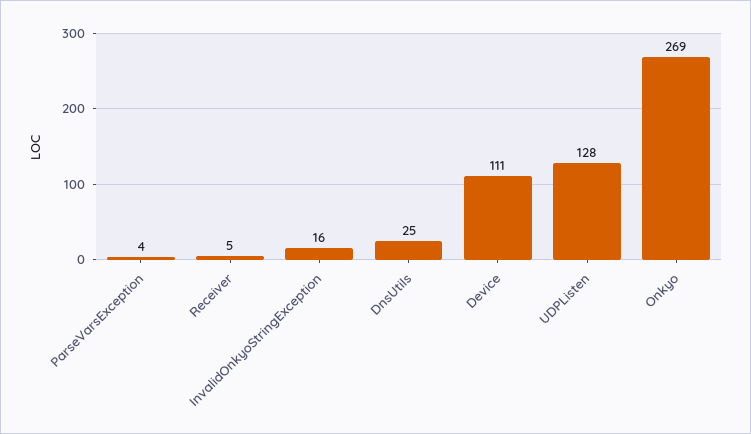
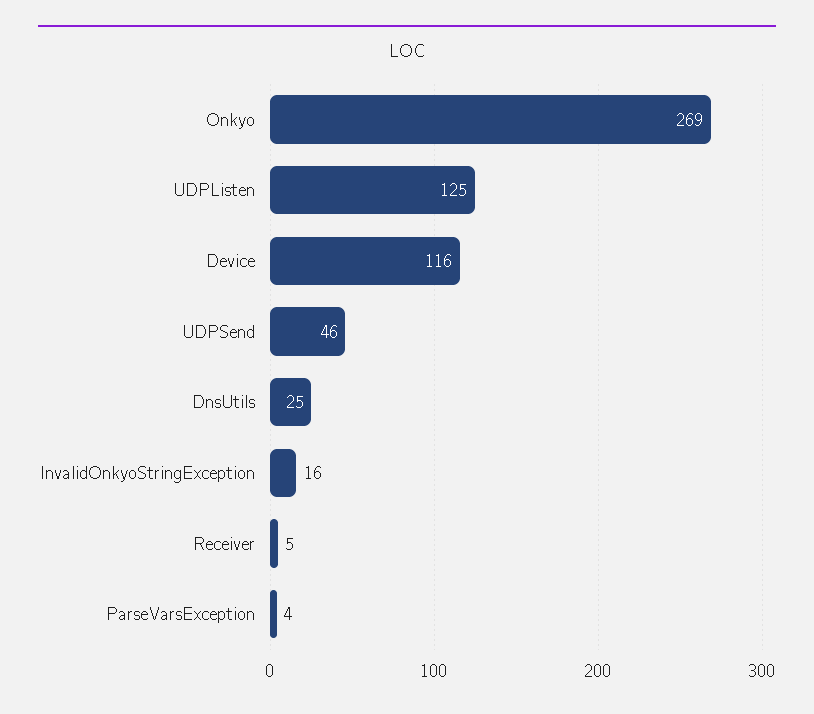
  {
    "ParseVarsException": 4,
    "Receiver": 5,
    "InvalidOnkyoStringException": 16,
    "DnsUtils": 25,
-   "Device": 111,
+   "Device": 116,
-   "UDPListen": 128,
+   "UDPListen": 125,
-   "Onkyo": 269
+   "Onkyo": 269,
+   "UDPSend": 46
  }

